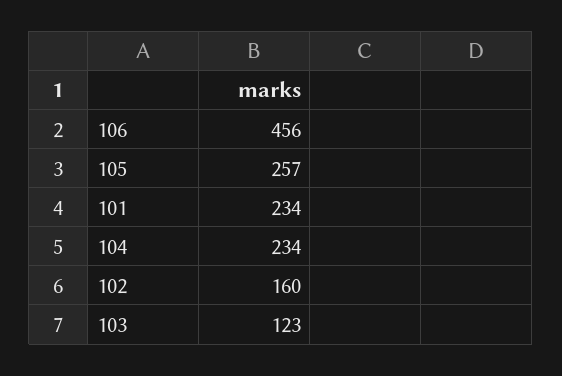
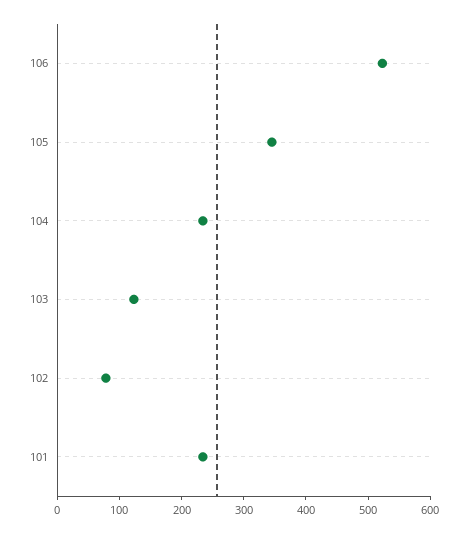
  {
-   "106": 456,
+   "106": 520,
-   "105": 257,
+   "105": 340,
    "101": 234,
    "104": 234,
-   "102": 160,
+   "102": 80,
    "103": 123
  }

